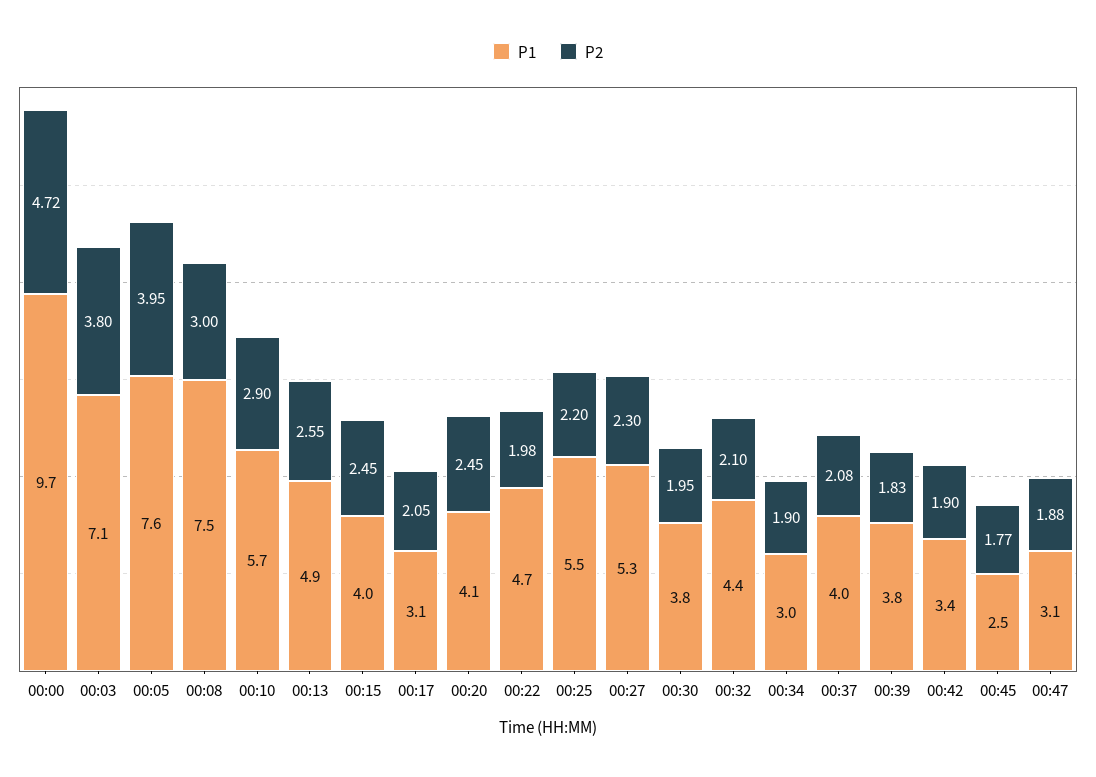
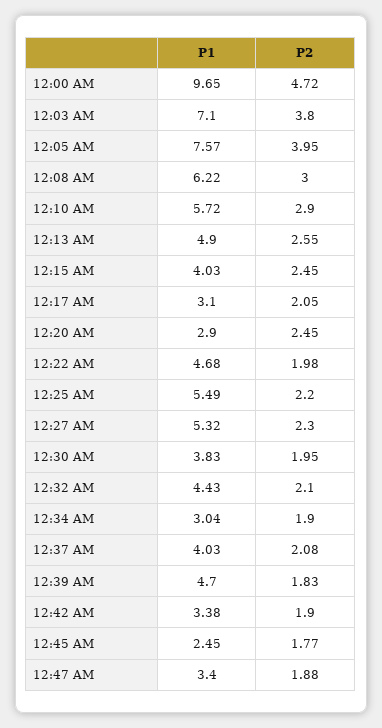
  {
    "P1": {
      "00:00": 9.65,
      "00:03": 7.1,
      "00:05": 7.57,
-     "00:08": 7.5,
+     "00:08": 6.22,
      "00:10": 5.72,
      "00:13": 4.9,
      "00:15": 4.03,
      "00:17": 3.1,
-     "00:20": 4.1,
+     "00:20": 2.9,
      "00:22": 4.68,
      "00:25": 5.49,
      "00:27": 5.32,
      "00:30": 3.83,
      "00:32": 4.43,
      "00:34": 3.04,
      "00:37": 4.03,
-     "00:39": 3.8,
+     "00:39": 4.7,
      "00:42": 3.38,
      "00:45": 2.45,
-     "00:47": 3.1
+     "00:47": 3.4
    },
    "P2": {
      "00:00": 4.72,
      "00:03": 3.8,
      "00:05": 3.95,
      "00:08": 3,
      "00:10": 2.9,
      "00:13": 2.55,
      "00:15": 2.45,
      "00:17": 2.05,
      "00:20": 2.45,
      "00:22": 1.98,
      "00:25": 2.2,
      "00:27": 2.3,
      "00:30": 1.95,
      "00:32": 2.1,
      "00:34": 1.9,
      "00:37": 2.08,
      "00:39": 1.83,
      "00:42": 1.9,
      "00:45": 1.77,
      "00:47": 1.88
    }
  }

